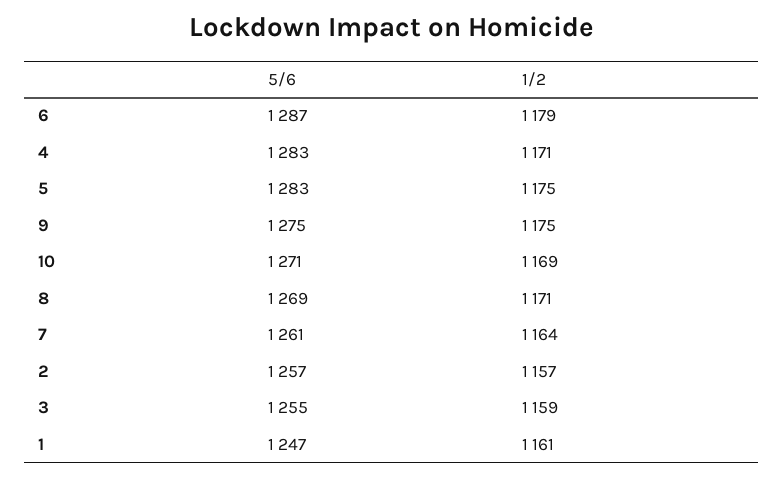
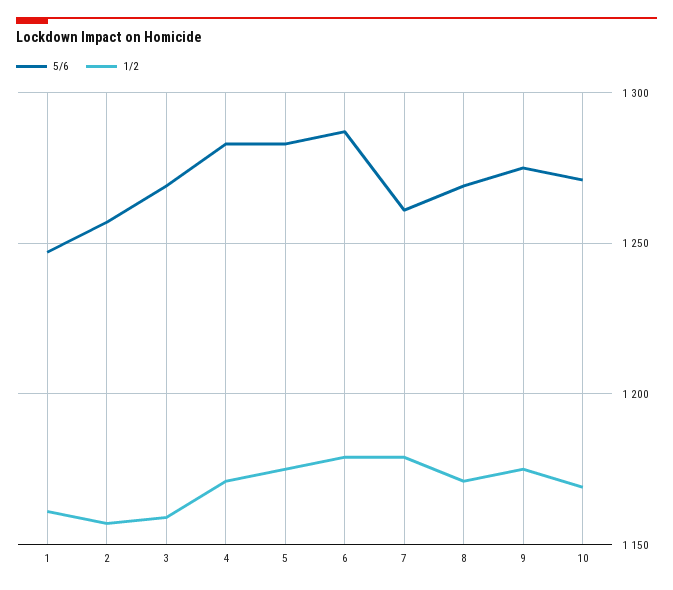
  {
    "5/6": {
      "6": 1287,
      "4": 1283,
      "5": 1283,
      "9": 1275,
      "10": 1271,
      "8": 1269,
      "7": 1261,
      "2": 1257,
-     "3": 1255,
+     "3": 1270,
      "1": 1247
    },
    "1/2": {
      "6": 1179,
      "4": 1171,
      "5": 1175,
      "9": 1175,
      "10": 1169,
      "8": 1171,
-     "7": 1164,
+     "7": 1180,
      "2": 1157,
      "3": 1159,
      "1": 1161
    }
  }

